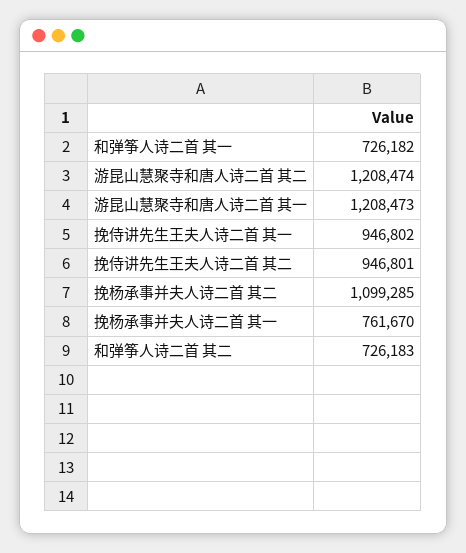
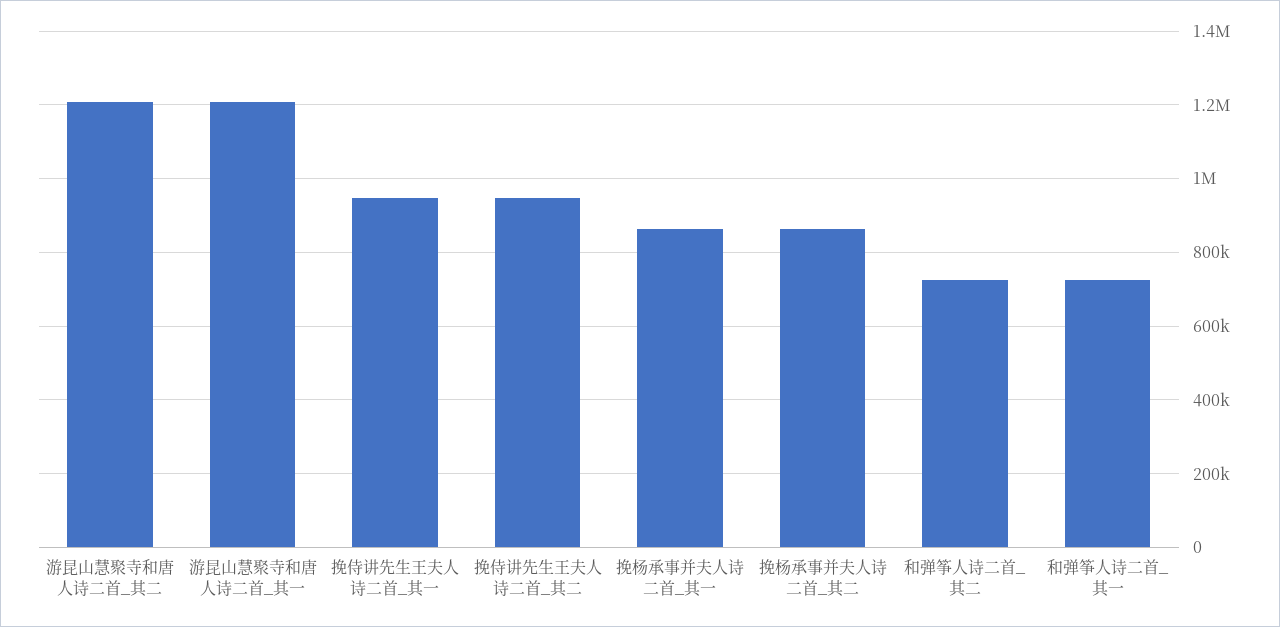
  {
    "和弹筝人诗二首 其一": 726182,
    "游昆山慧聚寺和唐人诗二首 其二": 1208474,
    "游昆山慧聚寺和唐人诗二首 其一": 1208473,
    "挽侍讲先生王夫人诗二首 其一": 946802,
    "挽侍讲先生王夫人诗二首 其二": 946801,
-   "挽杨承事并夫人诗二首 其二": 1099285,
+   "挽杨承事并夫人诗二首 其二": 860000,
-   "挽杨承事并夫人诗二首 其一": 761670,
+   "挽杨承事并夫人诗二首 其一": 860000,
    "和弹筝人诗二首 其二": 726183
  }

